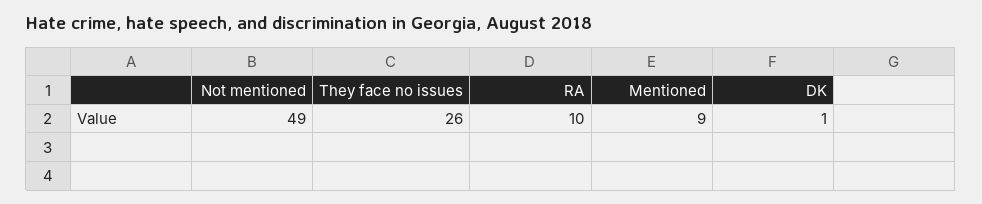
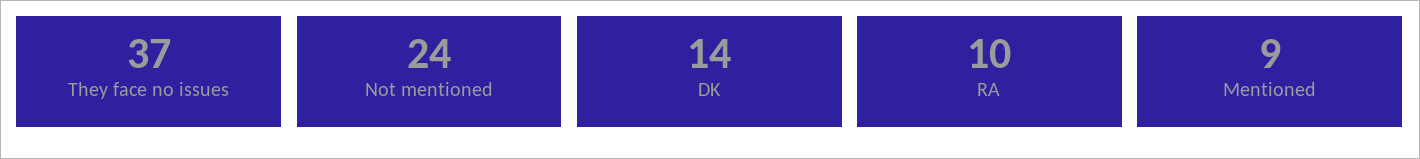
  {
-   "Not mentioned": 49,
+   "Not mentioned": 24,
-   "They face no issues": 26,
+   "They face no issues": 37,
    "RA": 10,
    "Mentioned": 9,
-   "DK": 1
+   "DK": 14
  }

